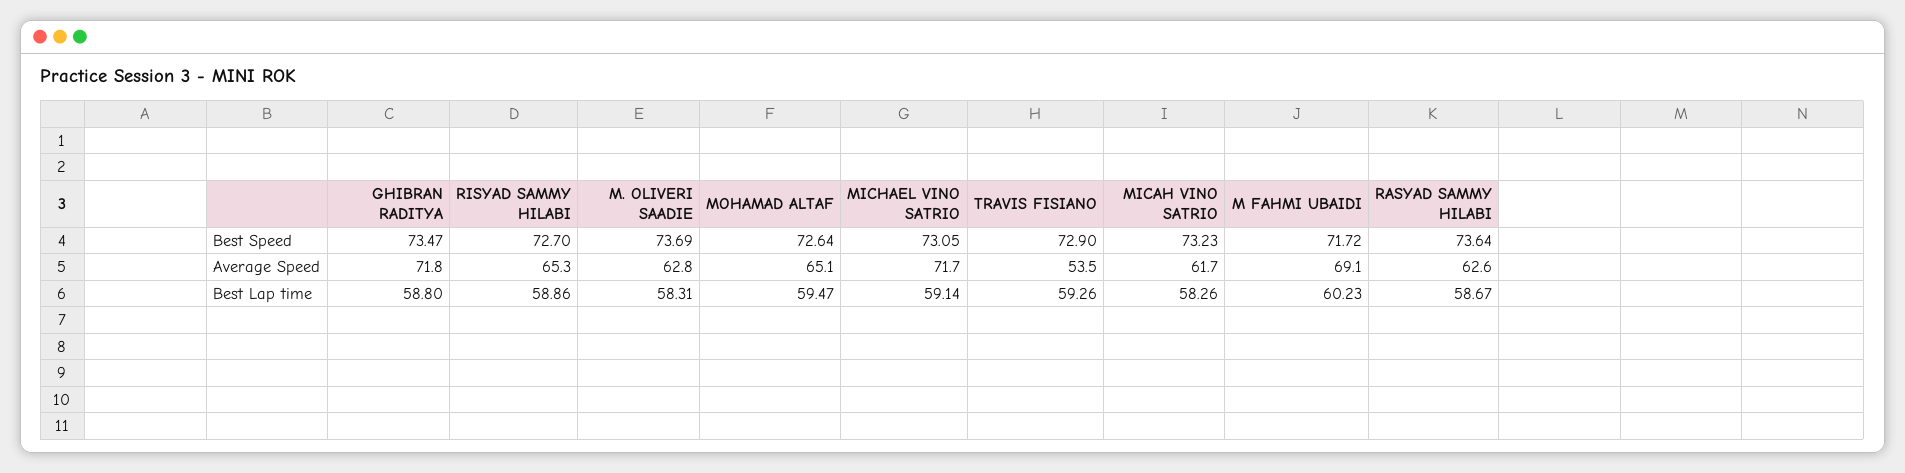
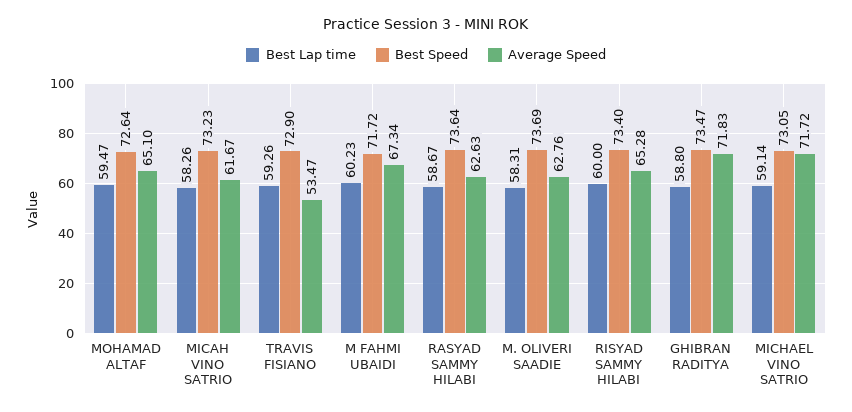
  {
    "Best Speed": {
      "GHIBRAN RADITYA": 73.47,
-     "RISYAD SAMMY HILABI": 72.7,
+     "RISYAD SAMMY HILABI": 73.4,
      "M. OLIVERI SAADIE": 73.69,
      "MOHAMAD ALTAF": 72.64,
      "MICHAEL VINO SATRIO": 73.05,
      "TRAVIS FISIANO": 72.9,
      "MICAH VINO SATRIO": 73.23,
      "M FAHMI UBAIDI": 71.72,
      "RASYAD SAMMY HILABI": 73.64
    },
    "Average Speed": {
      "GHIBRAN RADITYA": 71.83,
      "RISYAD SAMMY HILABI": 65.28,
      "M. OLIVERI SAADIE": 62.76,
      "MOHAMAD ALTAF": 65.1,
      "MICHAEL VINO SATRIO": 71.72,
      "TRAVIS FISIANO": 53.47,
      "MICAH VINO SATRIO": 61.67,
-     "M FAHMI UBAIDI": 69.1,
+     "M FAHMI UBAIDI": 67.34,
      "RASYAD SAMMY HILABI": 62.63
    },
    "Best Lap time": {
      "GHIBRAN RADITYA": 58.8,
-     "RISYAD SAMMY HILABI": 58.86,
+     "RISYAD SAMMY HILABI": 60,
      "M. OLIVERI SAADIE": 58.31,
      "MOHAMAD ALTAF": 59.47,
      "MICHAEL VINO SATRIO": 59.14,
      "TRAVIS FISIANO": 59.26,
      "MICAH VINO SATRIO": 58.26,
      "M FAHMI UBAIDI": 60.23,
      "RASYAD SAMMY HILABI": 58.67
    }
  }

